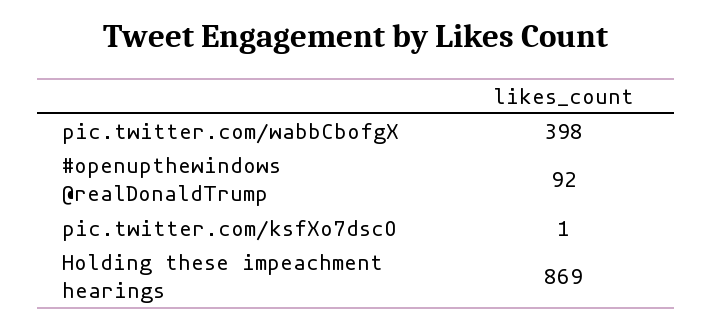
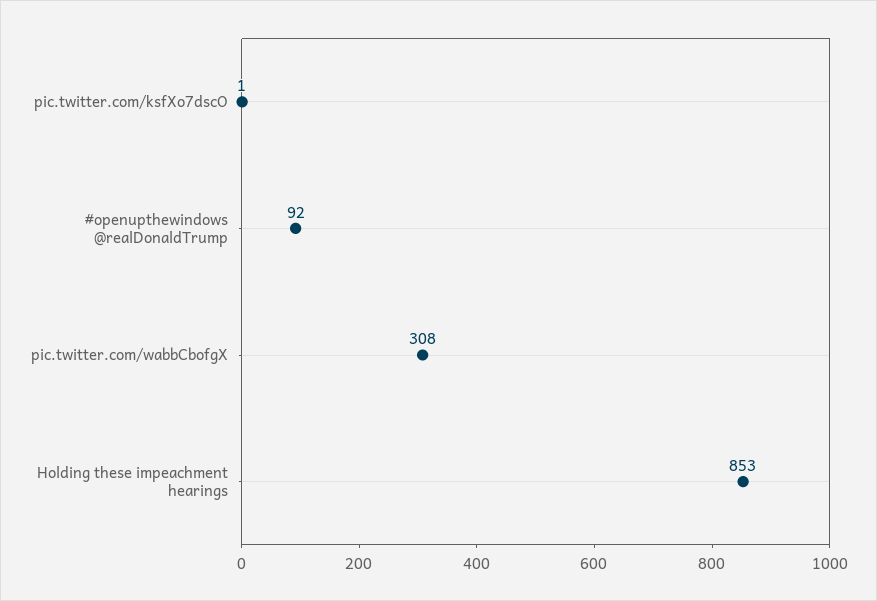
  {
-   "pic.twitter.com/wabbCbofgX": 398,
+   "pic.twitter.com/wabbCbofgX": 308,
    "#openupthewindows @realDonaldTrump": 92,
    "pic.twitter.com/ksfXo7dscO": 1,
-   "Holding these impeachment hearings": 869
+   "Holding these impeachment hearings": 853
  }

